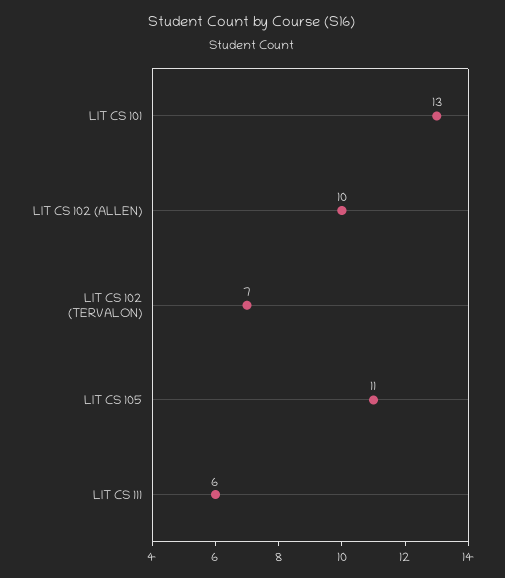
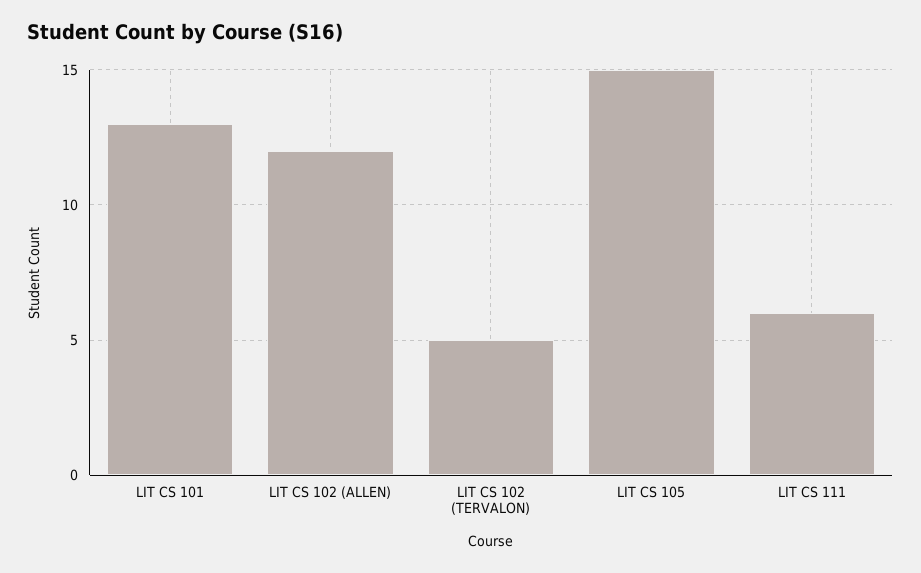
  {
    "LIT CS 101": 13,
-   "LIT CS 102 (ALLEN)": 10,
+   "LIT CS 102 (ALLEN)": 12,
-   "LIT CS 102 (TERVALON)": 7,
+   "LIT CS 102 (TERVALON)": 5,
-   "LIT CS 105": 11,
+   "LIT CS 105": 15,
    "LIT CS 111": 6
  }

